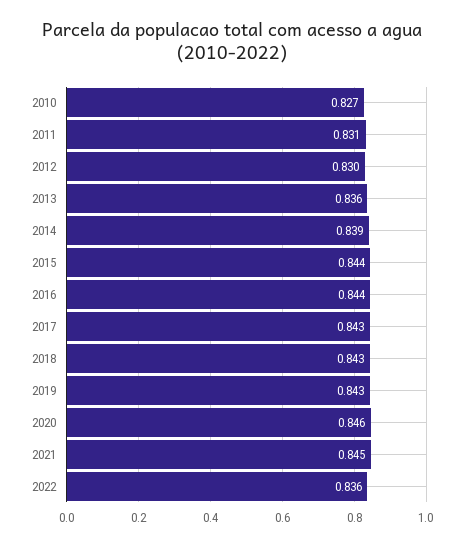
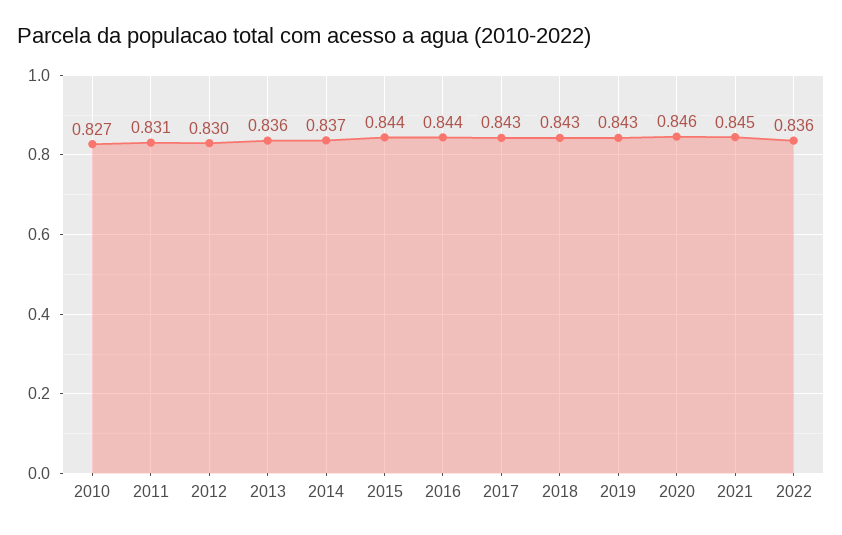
  {
    "2010": 0.827,
    "2011": 0.831,
    "2012": 0.83,
    "2013": 0.836,
-   "2014": 0.839,
+   "2014": 0.837,
    "2015": 0.844,
    "2016": 0.844,
    "2017": 0.843,
    "2018": 0.843,
    "2019": 0.843,
    "2020": 0.846,
    "2021": 0.845,
    "2022": 0.836
  }

